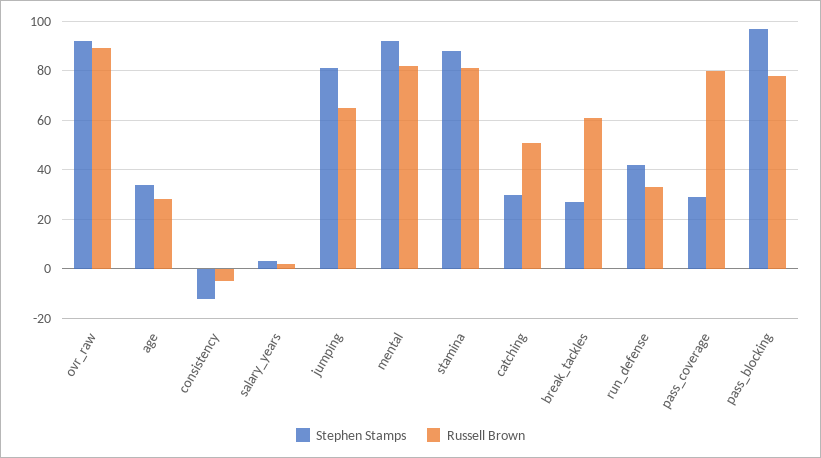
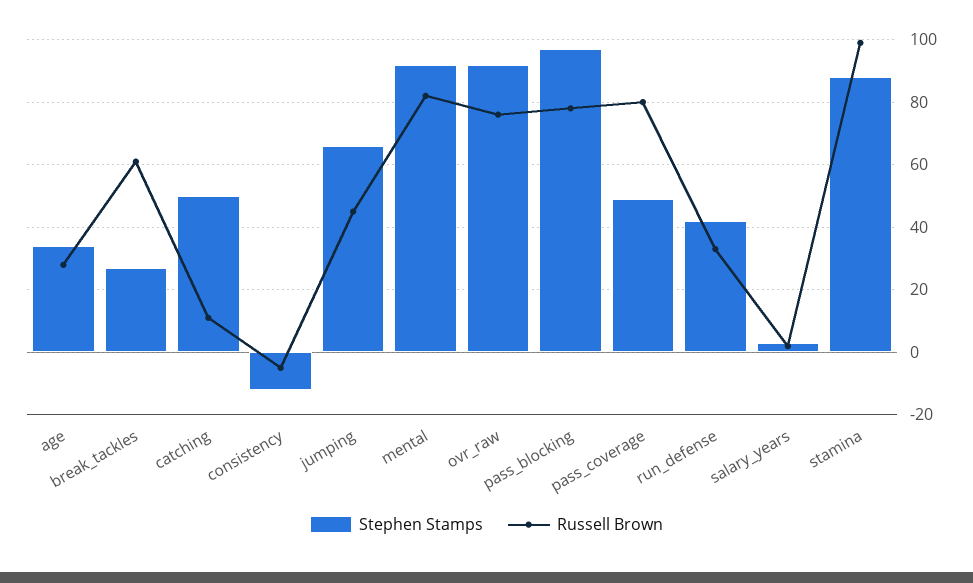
  {
    "Stephen Stamps": {
      "ovr_raw": 90,
      "age": 35,
      "consistency": -10,
      "salary_years": 5,
-     "jumping": 80,
+     "jumping": 65,
      "mental": 90,
      "stamina": 90,
-     "catching": 30,
+     "catching": 50,
      "break_tackles": 25,
      "run_defense": 40,
-     "pass_coverage": 30,
+     "pass_coverage": 50,
      "pass_blocking": 95
    },
    "Russell Brown": {
-     "ovr_raw": 90,
+     "ovr_raw": 75,
      "age": 30,
      "consistency": -5,
      "salary_years": 0,
-     "jumping": 65,
+     "jumping": 45,
      "mental": 80,
-     "stamina": 80,
+     "stamina": 100,
-     "catching": 50,
+     "catching": 10,
      "break_tackles": 60,
      "run_defense": 35,
      "pass_coverage": 80,
      "pass_blocking": 80
    }
  }

